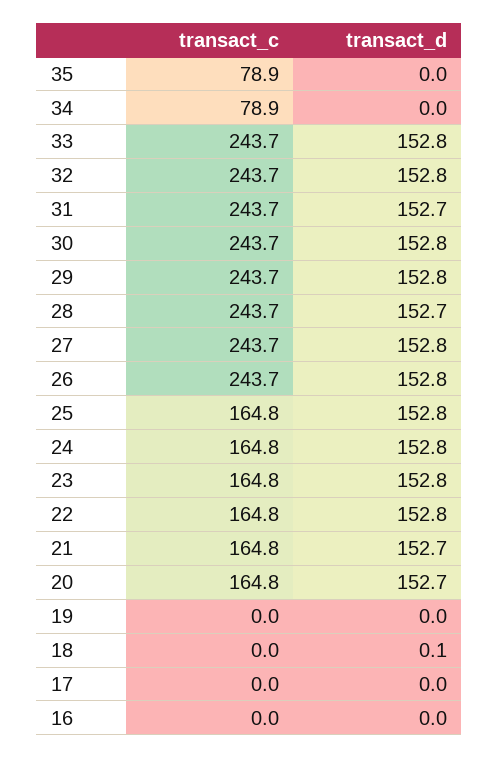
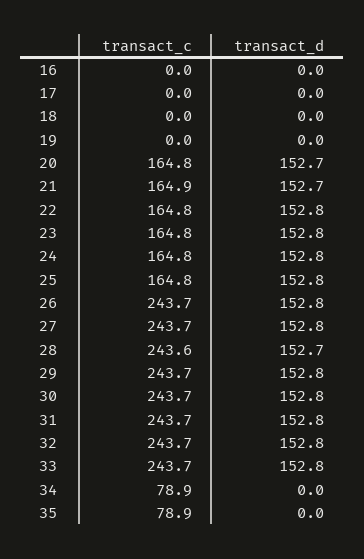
  {
    "transact_c": {
      "35": 78.9,
      "34": 78.9,
      "33": 243.7,
      "32": 243.7,
      "31": 243.7,
      "30": 243.7,
      "29": 243.7,
-     "28": 243.7,
+     "28": 243.6,
      "27": 243.7,
      "26": 243.7,
      "25": 164.8,
      "24": 164.8,
      "23": 164.8,
      "22": 164.8,
-     "21": 164.8,
+     "21": 164.9,
      "20": 164.8,
      "19": 0,
      "18": 0,
      "17": 0,
      "16": 0
    },
    "transact_d": {
      "35": 0,
      "34": 0,
      "33": 152.8,
      "32": 152.8,
-     "31": 152.7,
+     "31": 152.8,
      "30": 152.8,
      "29": 152.8,
      "28": 152.7,
      "27": 152.8,
      "26": 152.8,
      "25": 152.8,
      "24": 152.8,
      "23": 152.8,
      "22": 152.8,
      "21": 152.7,
      "20": 152.7,
      "19": 0,
-     "18": 0.1,
+     "18": 0,
      "17": 0,
      "16": 0
    }
  }

